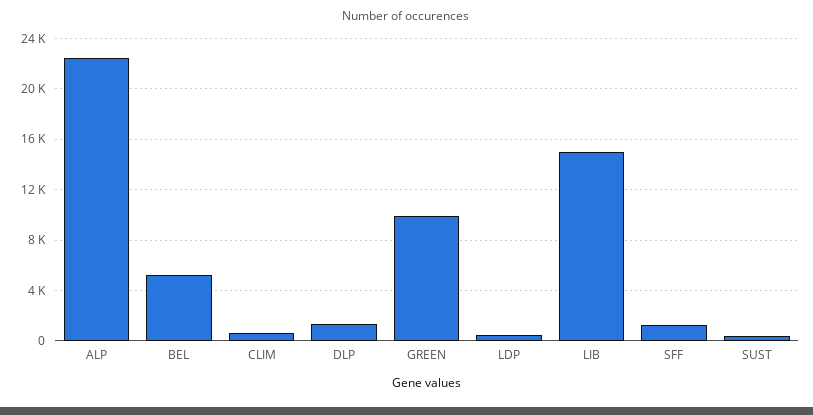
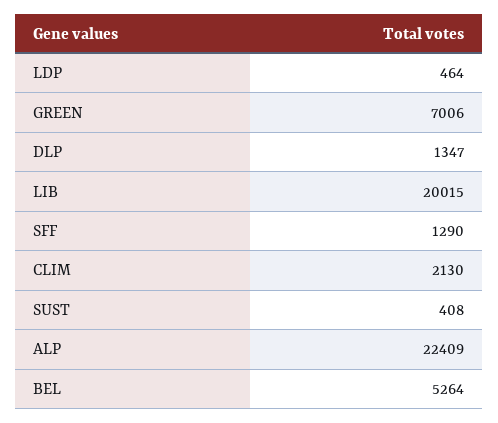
  {
    "ALP": 22409,
    "BEL": 5264,
-   "CLIM": 500,
+   "CLIM": 2130,
    "DLP": 1347,
-   "GREEN": 10000,
+   "GREEN": 7006,
    "LDP": 464,
-   "LIB": 15000,
+   "LIB": 20015,
    "SFF": 1290,
    "SUST": 408
  }

